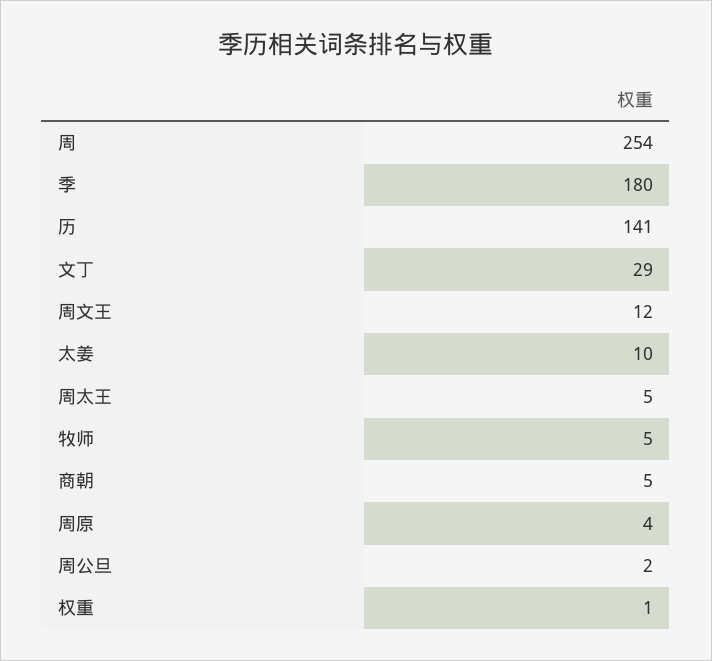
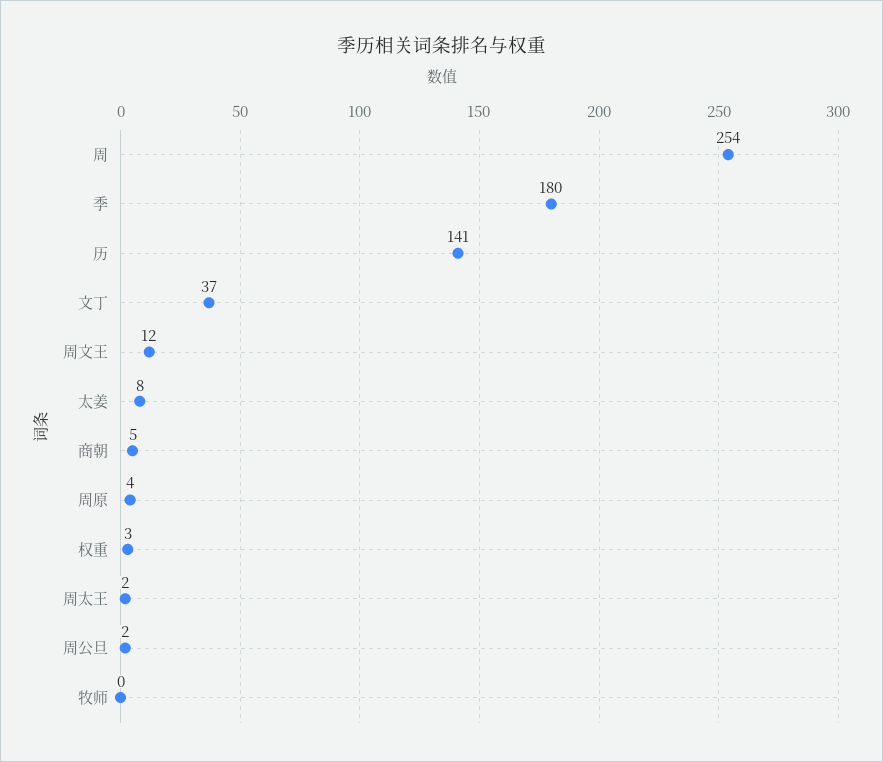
  {
    "周": 254,
    "季": 180,
    "历": 141,
-   "文丁": 29,
+   "文丁": 37,
    "周文王": 12,
-   "太姜": 10,
+   "太姜": 8,
-   "周太王": 5,
+   "周太王": 2,
-   "牧师": 5,
+   "牧师": 0,
    "商朝": 5,
    "周原": 4,
    "周公旦": 2,
-   "权重": 1
+   "权重": 3
  }

